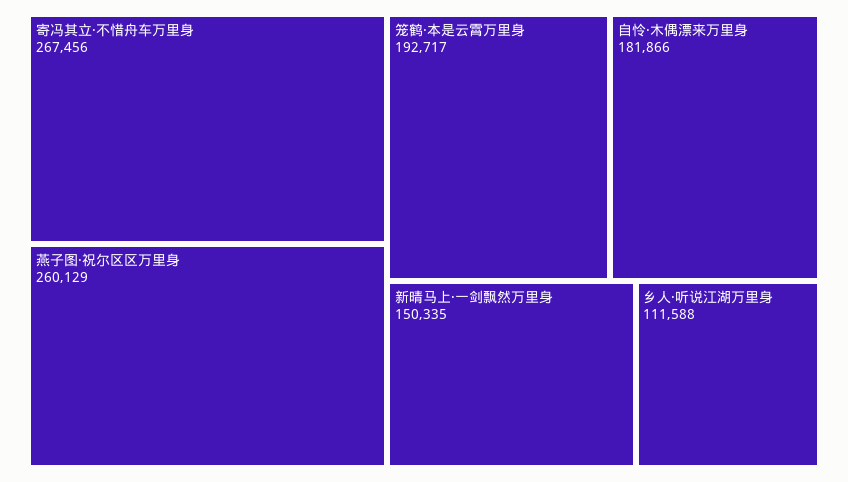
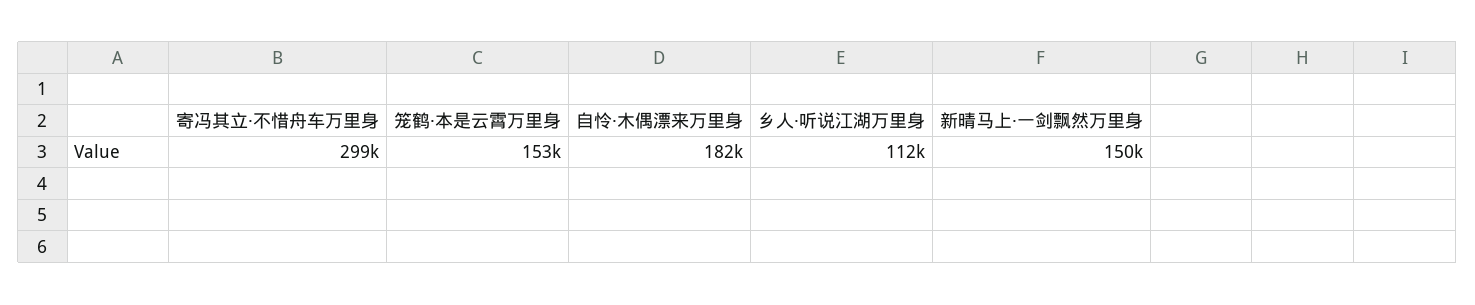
  {
-   "寄冯其立·不惜舟车万里身": 267456,
+   "寄冯其立·不惜舟车万里身": 299000,
-   "燕子图·祝尔区区万里身": 260129,
-   "笼鹤·本是云霄万里身": 192717,
+   "笼鹤·本是云霄万里身": 153000,
    "自怜·木偶漂来万里身": 181866,
    "新晴马上·一剑飘然万里身": 150335,
    "乡人·听说江湖万里身": 111588
  }

